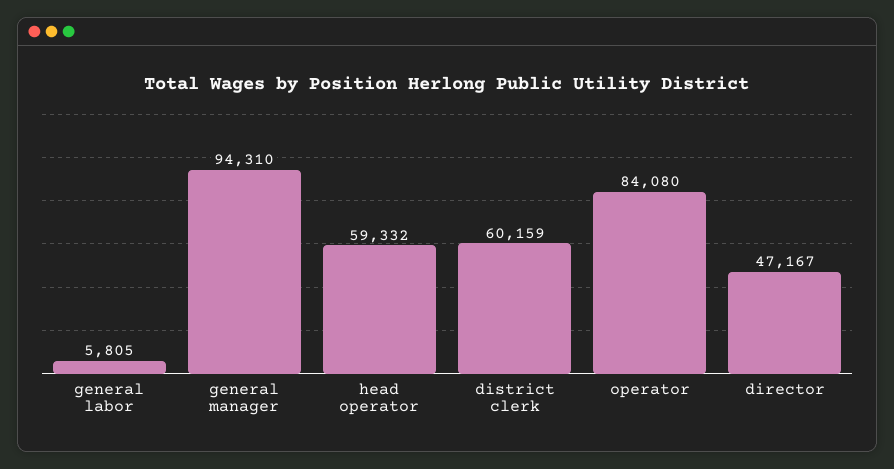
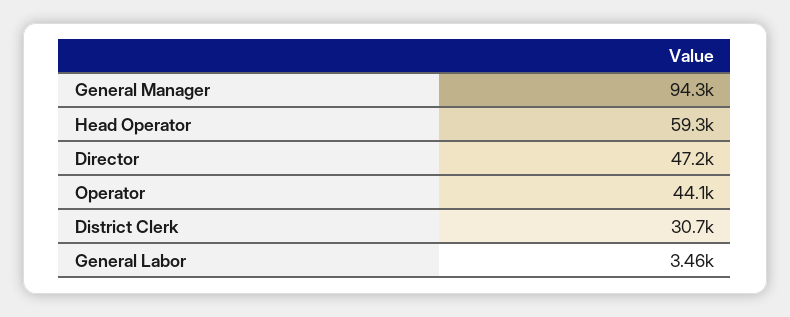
  {
-   "general labor": 5805,
+   "general labor": 3460,
    "general manager": 94310,
    "head operator": 59332,
-   "district clerk": 60159,
+   "district clerk": 30700,
-   "operator": 84080,
+   "operator": 44100,
    "director": 47167
  }

